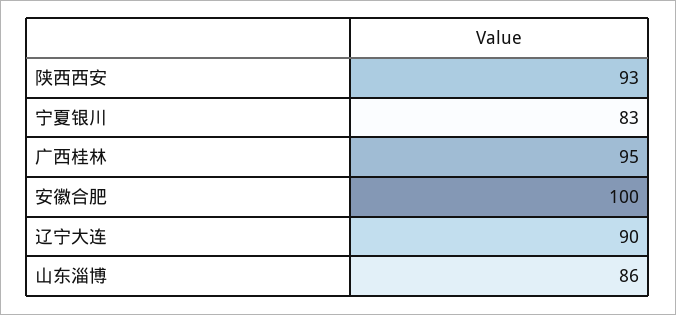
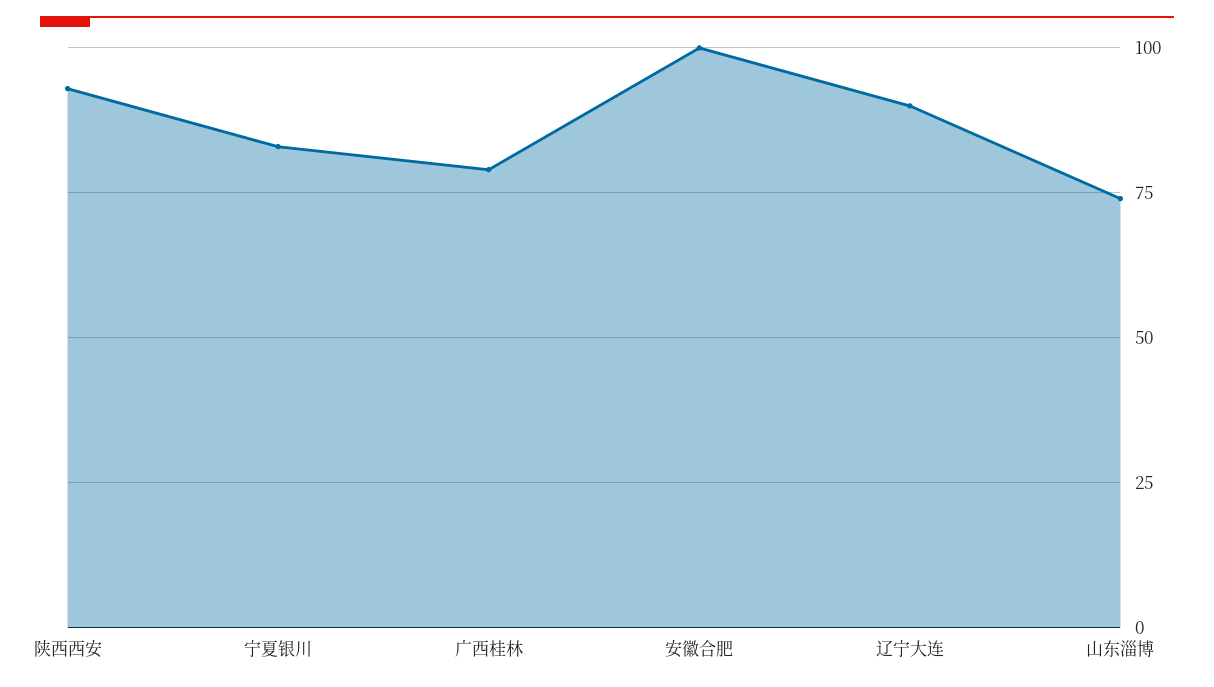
  {
    "陕西西安": 93,
    "宁夏银川": 83,
-   "广西桂林": 95,
+   "广西桂林": 80,
    "安徽合肥": 100,
    "辽宁大连": 90,
-   "山东淄博": 86
+   "山东淄博": 75
  }

